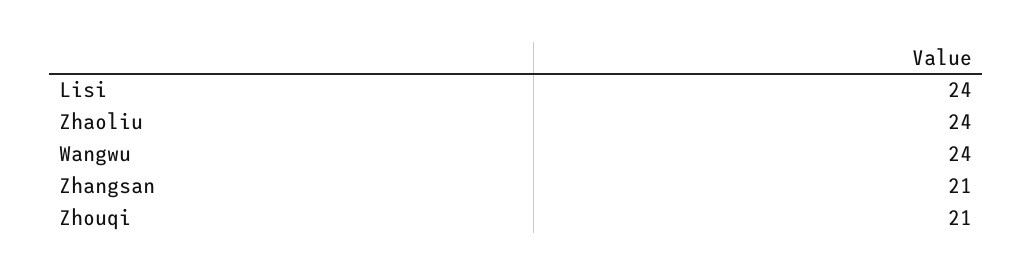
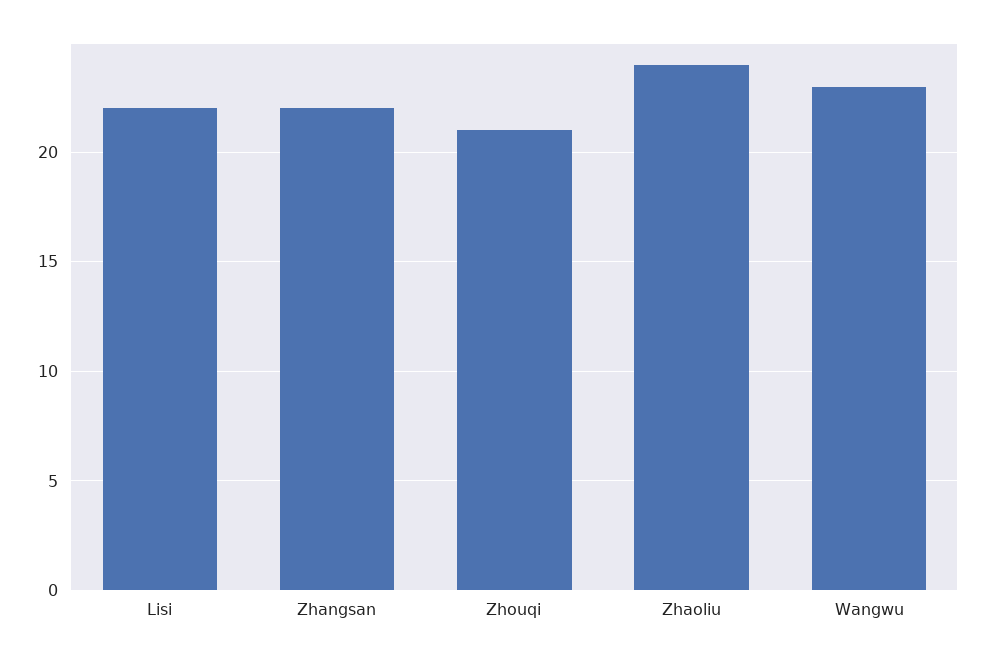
  {
-   "Lisi": 24,
+   "Lisi": 22,
    "Zhaoliu": 24,
-   "Wangwu": 24,
+   "Wangwu": 23,
-   "Zhangsan": 21,
+   "Zhangsan": 22,
    "Zhouqi": 21
  }

